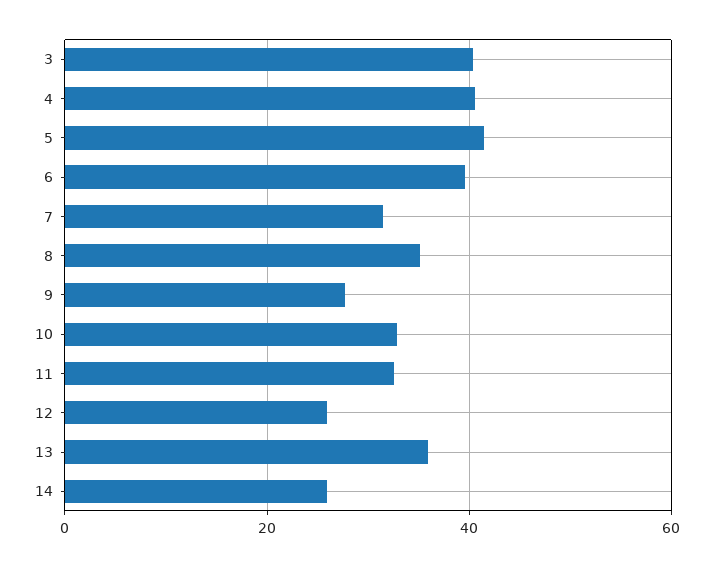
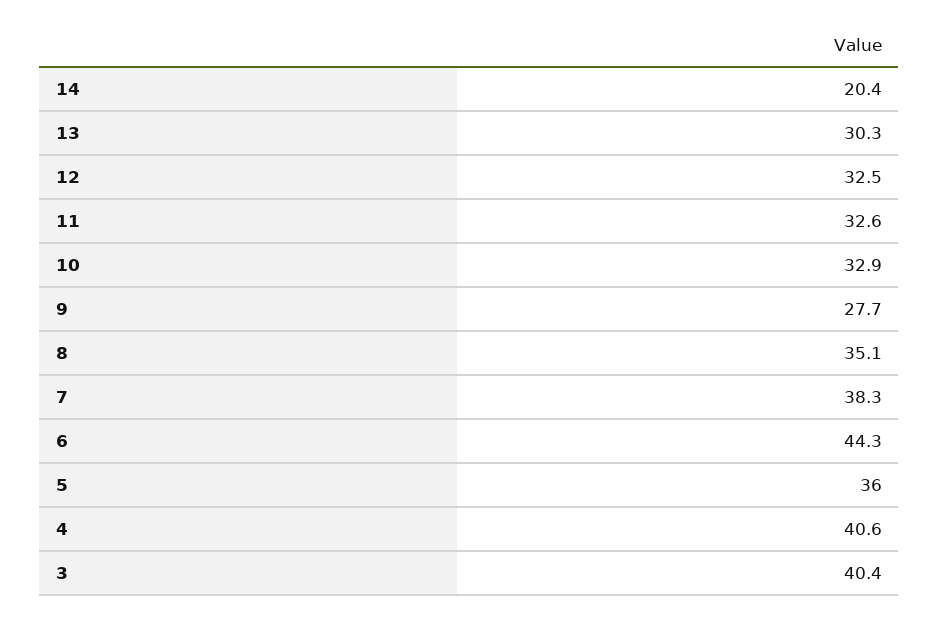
  {
    "3": 40.4,
    "4": 40.6,
-   "5": 42,
+   "5": 36,
-   "6": 40,
+   "6": 44.3,
-   "7": 32,
+   "7": 38.3,
    "8": 35.1,
    "9": 27.7,
    "10": 32.9,
    "11": 32.6,
-   "12": 26,
+   "12": 32.5,
-   "13": 36,
+   "13": 30.3,
-   "14": 26
+   "14": 20.4
  }

